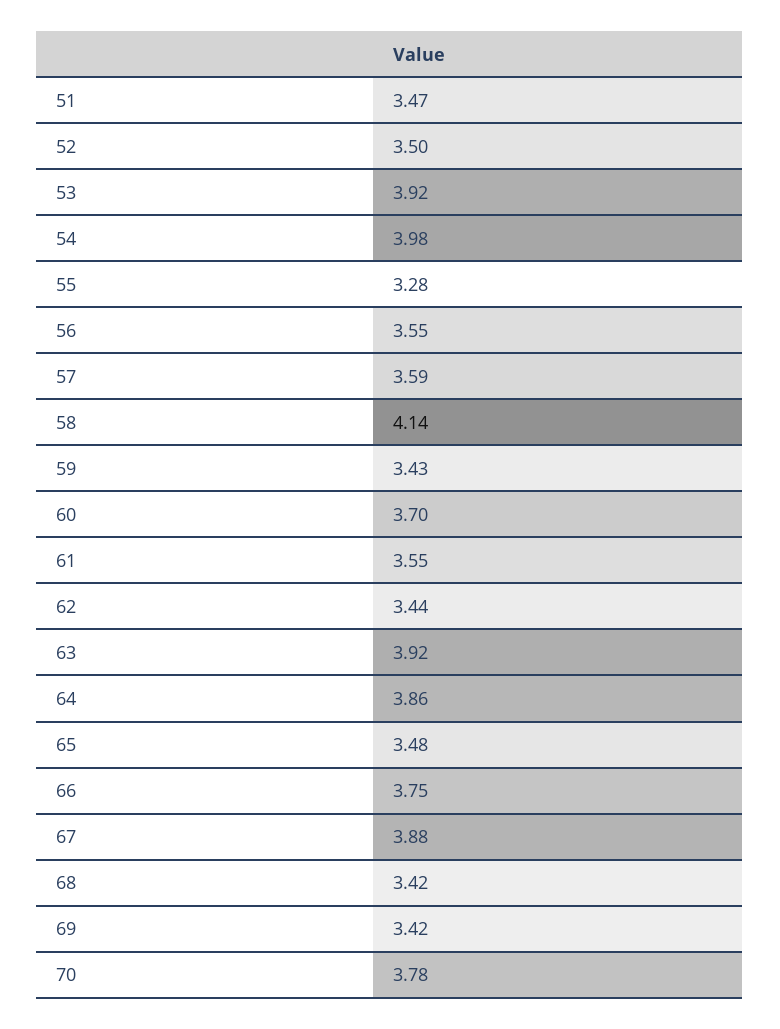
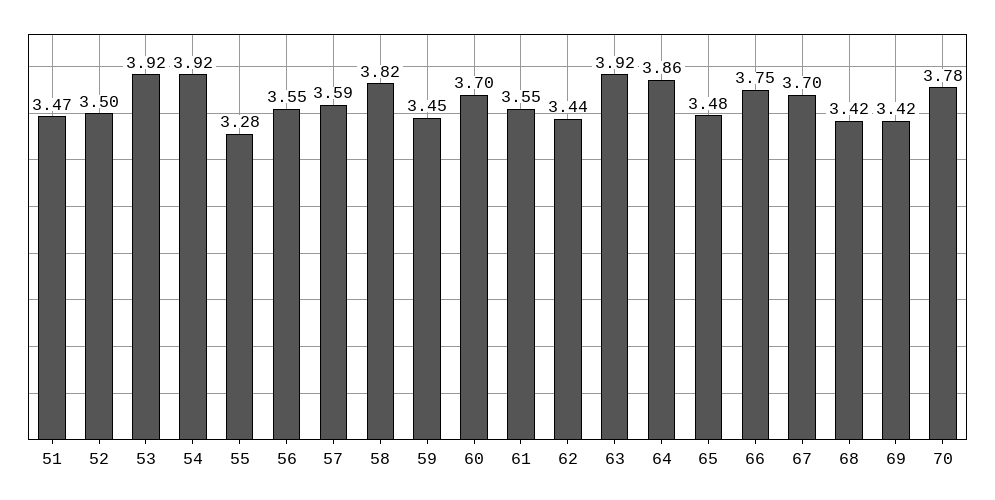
  {
    "51": 3.47,
    "52": 3.5,
    "53": 3.92,
-   "54": 3.98,
+   "54": 3.92,
    "55": 3.28,
    "56": 3.55,
    "57": 3.59,
-   "58": 4.14,
+   "58": 3.82,
-   "59": 3.43,
+   "59": 3.45,
    "60": 3.7,
    "61": 3.55,
    "62": 3.44,
    "63": 3.92,
    "64": 3.86,
    "65": 3.48,
    "66": 3.75,
-   "67": 3.88,
+   "67": 3.7,
    "68": 3.42,
    "69": 3.42,
    "70": 3.78
  }

